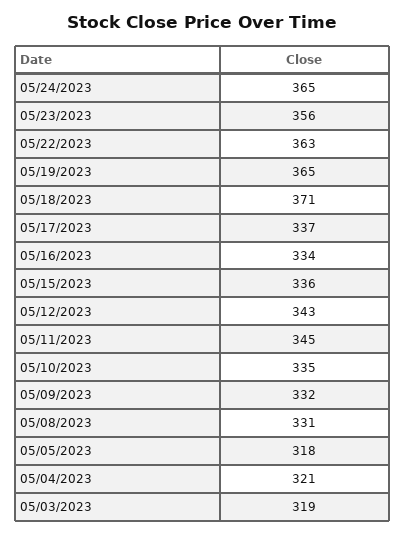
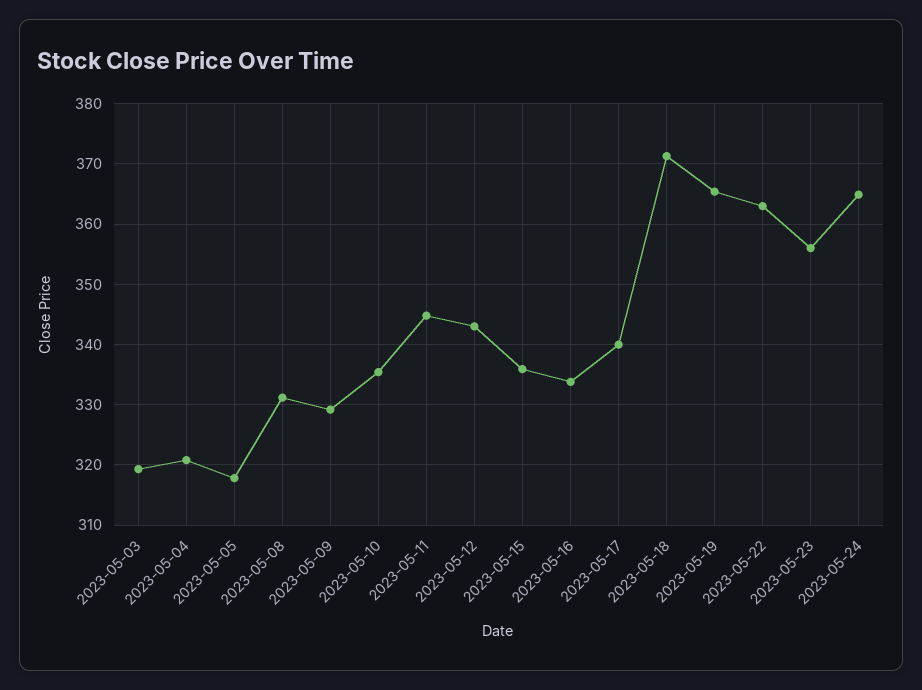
  {
    "05/24/2023": 365,
    "05/23/2023": 356,
    "05/22/2023": 363,
    "05/19/2023": 365,
    "05/18/2023": 371,
-   "05/17/2023": 337,
+   "05/17/2023": 340,
    "05/16/2023": 334,
    "05/15/2023": 336,
    "05/12/2023": 343,
    "05/11/2023": 345,
    "05/10/2023": 335,
-   "05/09/2023": 332,
+   "05/09/2023": 329,
    "05/08/2023": 331,
    "05/05/2023": 318,
    "05/04/2023": 321,
    "05/03/2023": 319
  }

